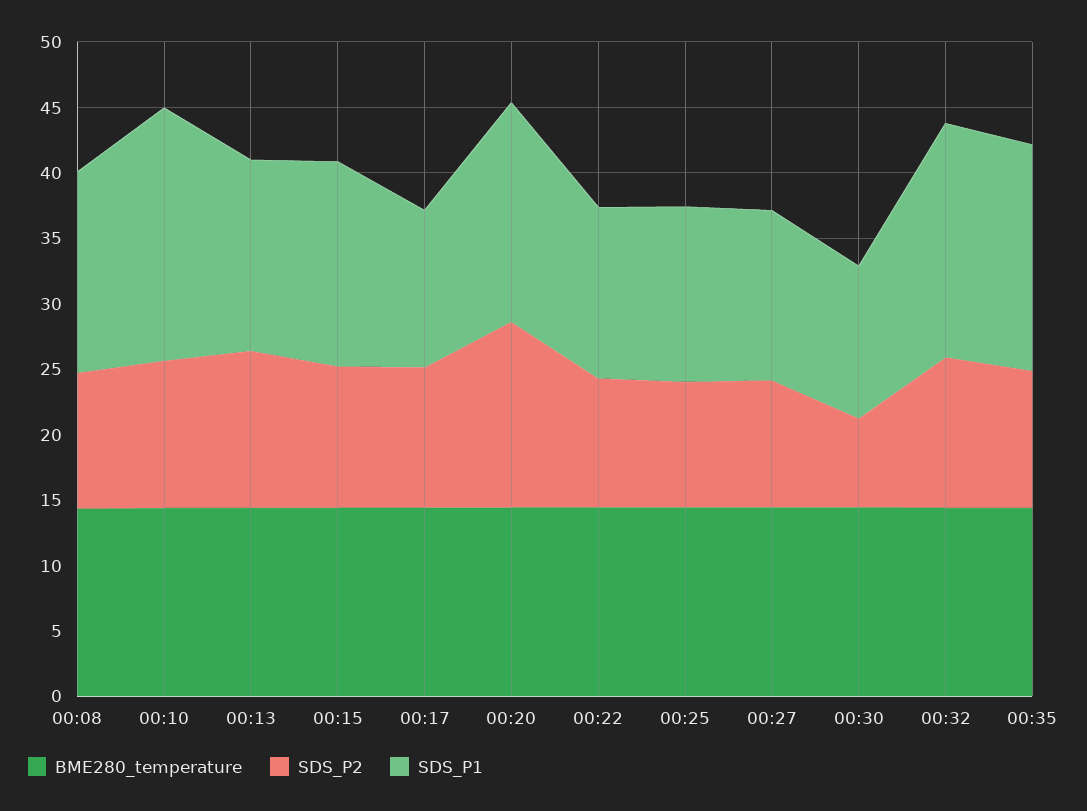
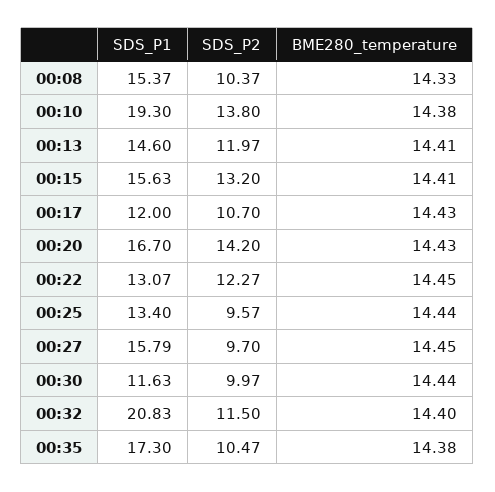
  {
    "BME280_temperature": {
      "00:08": 14.33,
      "00:10": 14.38,
      "00:13": 14.41,
      "00:15": 14.41,
      "00:17": 14.43,
      "00:20": 14.43,
      "00:22": 14.45,
      "00:25": 14.44,
      "00:27": 14.45,
      "00:30": 14.44,
      "00:32": 14.4,
      "00:35": 14.38
    },
    "SDS_P2": {
      "00:08": 10.37,
-     "00:10": 11,
+     "00:10": 13.8,
      "00:13": 11.97,
-     "00:15": 11,
+     "00:15": 13.2,
      "00:17": 10.7,
      "00:20": 14.2,
-     "00:22": 10,
+     "00:22": 12.27,
      "00:25": 9.57,
      "00:27": 9.7,
-     "00:30": 7,
+     "00:30": 9.97,
      "00:32": 11.5,
      "00:35": 10.47
    },
    "SDS_P1": {
      "00:08": 15.37,
      "00:10": 19.3,
      "00:13": 14.6,
      "00:15": 15.63,
      "00:17": 12,
      "00:20": 16.7,
      "00:22": 13.07,
      "00:25": 13.4,
-     "00:27": 13,
+     "00:27": 15.79,
      "00:30": 11.63,
-     "00:32": 18,
+     "00:32": 20.83,
      "00:35": 17.3
    }
  }

